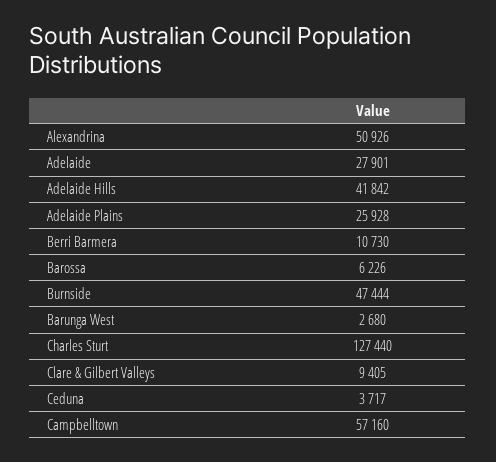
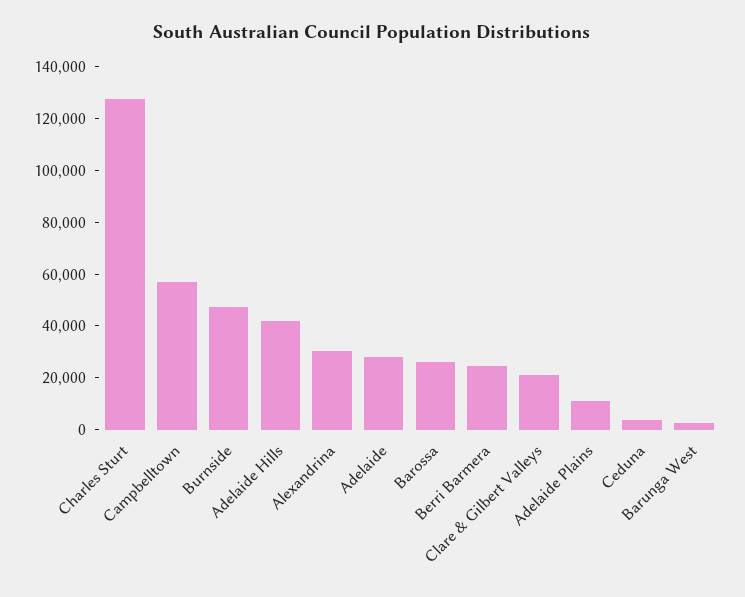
  {
-   "Alexandrina": 50926,
+   "Alexandrina": 30000,
    "Adelaide": 27901,
    "Adelaide Hills": 41842,
-   "Adelaide Plains": 25928,
+   "Adelaide Plains": 10000,
-   "Berri Barmera": 10730,
+   "Berri Barmera": 25000,
-   "Barossa": 6226,
+   "Barossa": 25000,
    "Burnside": 47444,
    "Barunga West": 2680,
    "Charles Sturt": 127440,
-   "Clare & Gilbert Valleys": 9405,
+   "Clare & Gilbert Valleys": 20000,
    "Ceduna": 3717,
    "Campbelltown": 57160
  }

